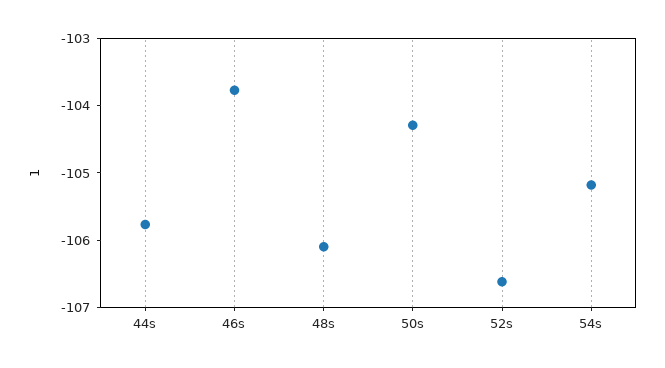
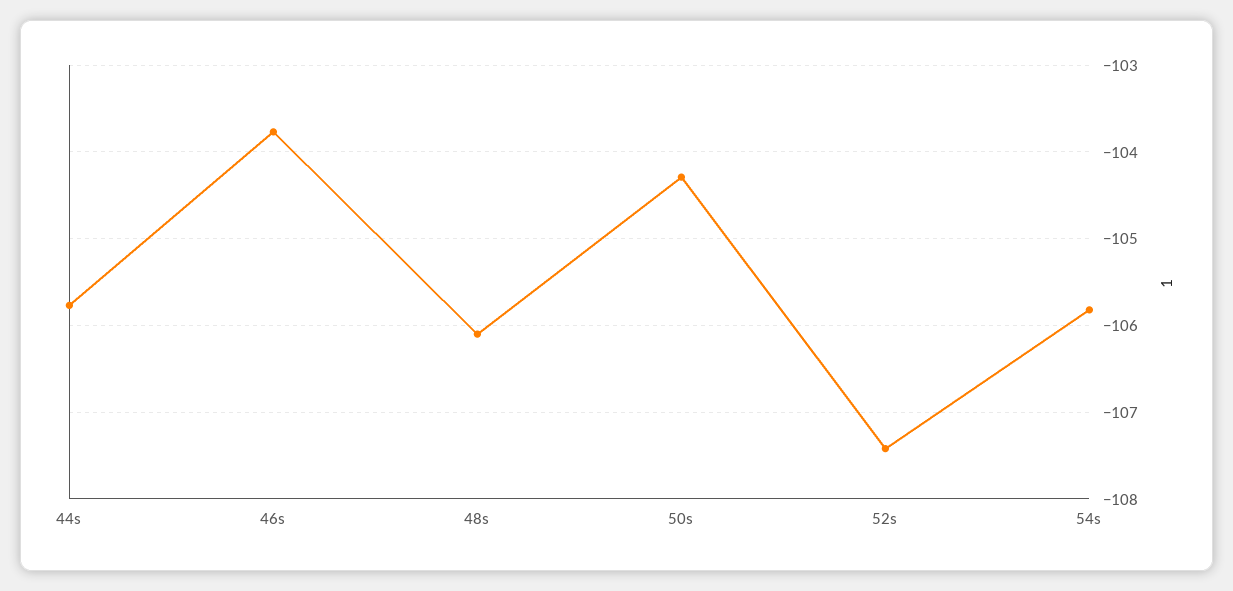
  {
    "44s": -105.8,
    "46s": -103.8,
    "48s": -106.1,
    "50s": -104.3,
-   "52s": -106.6,
+   "52s": -107.4,
-   "54s": -105.2
+   "54s": -105.8
  }

